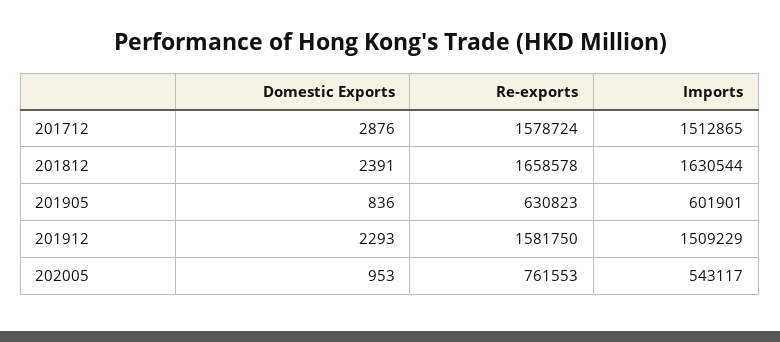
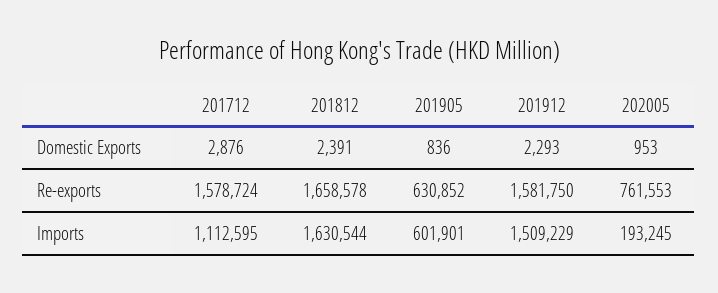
  {
    "Domestic Exports": {
      "201712": 2876,
      "201812": 2391,
      "201905": 836,
      "201912": 2293,
      "202005": 953
    },
    "Re-exports": {
      "201712": 1578724,
      "201812": 1658578,
-     "201905": 630823,
+     "201905": 630852,
      "201912": 1581750,
      "202005": 761553
    },
    "Imports": {
-     "201712": 1512865,
+     "201712": 1112595,
      "201812": 1630544,
      "201905": 601901,
      "201912": 1509229,
-     "202005": 543117
+     "202005": 193245
    }
  }

